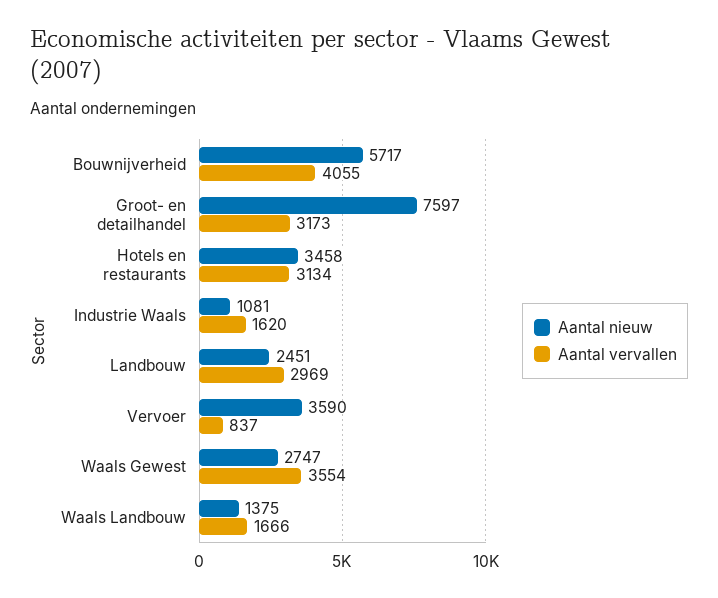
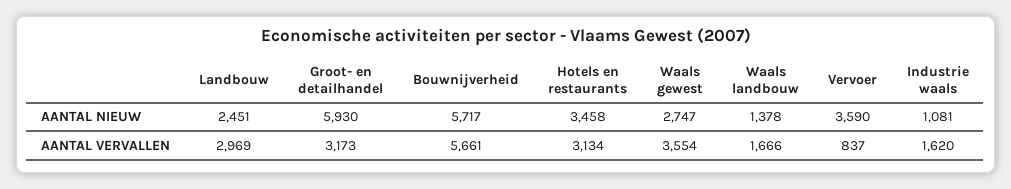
  {
    "Aantal nieuw": {
      "Bouwnijverheid": 5717,
-     "Groot- en detailhandel": 7597,
+     "Groot- en detailhandel": 5930,
      "Hotels en restaurants": 3458,
      "Industrie Waals": 1081,
      "Landbouw": 2451,
      "Vervoer": 3590,
      "Waals Gewest": 2747,
-     "Waals Landbouw": 1375
+     "Waals Landbouw": 1378
    },
    "Aantal vervallen": {
-     "Bouwnijverheid": 4055,
+     "Bouwnijverheid": 5661,
      "Groot- en detailhandel": 3173,
      "Hotels en restaurants": 3134,
      "Industrie Waals": 1620,
      "Landbouw": 2969,
      "Vervoer": 837,
      "Waals Gewest": 3554,
      "Waals Landbouw": 1666
    }
  }

